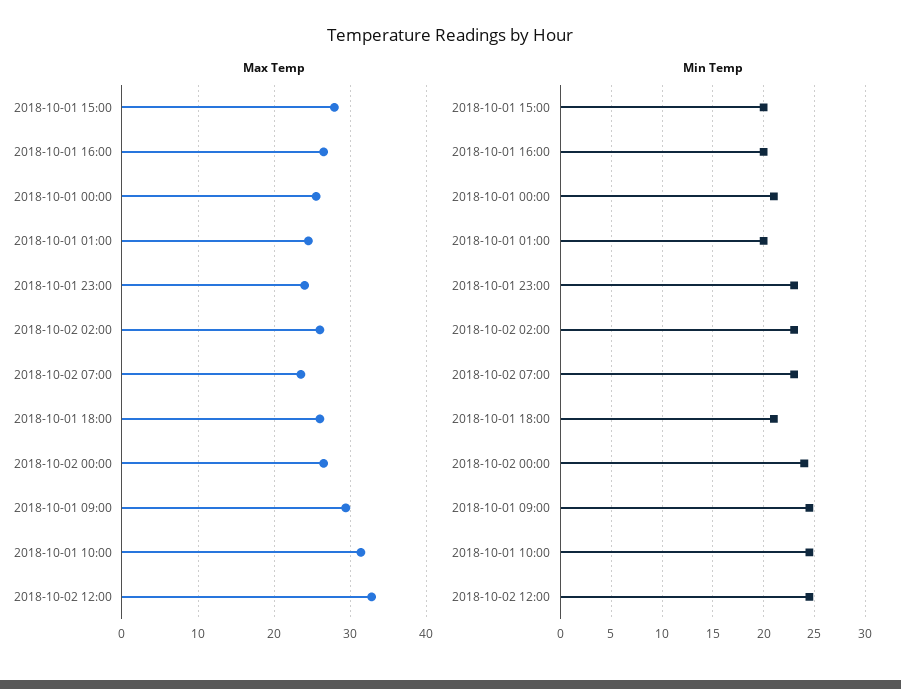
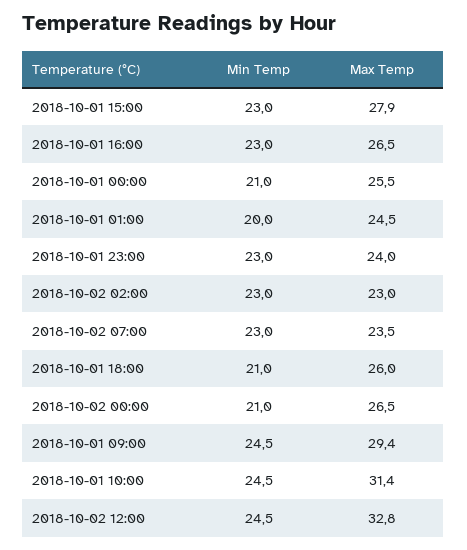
  {
    "Max Temp": {
      "2018-10-01 15:00": 27.9,
      "2018-10-01 16:00": 26.5,
      "2018-10-01 00:00": 25.5,
      "2018-10-01 01:00": 24.5,
      "2018-10-01 23:00": 24,
-     "2018-10-02 02:00": 26,
+     "2018-10-02 02:00": 23,
      "2018-10-02 07:00": 23.5,
      "2018-10-01 18:00": 26,
      "2018-10-02 00:00": 26.5,
      "2018-10-01 09:00": 29.4,
      "2018-10-01 10:00": 31.4,
      "2018-10-02 12:00": 32.8
    },
    "Min Temp": {
-     "2018-10-01 15:00": 20,
+     "2018-10-01 15:00": 23,
-     "2018-10-01 16:00": 20,
+     "2018-10-01 16:00": 23,
      "2018-10-01 00:00": 21,
      "2018-10-01 01:00": 20,
      "2018-10-01 23:00": 23,
      "2018-10-02 02:00": 23,
      "2018-10-02 07:00": 23,
      "2018-10-01 18:00": 21,
-     "2018-10-02 00:00": 24,
+     "2018-10-02 00:00": 21,
      "2018-10-01 09:00": 24.5,
      "2018-10-01 10:00": 24.5,
      "2018-10-02 12:00": 24.5
    }
  }

